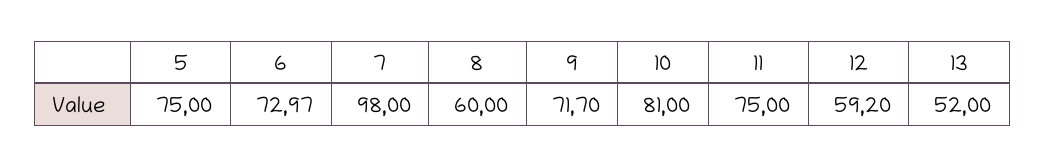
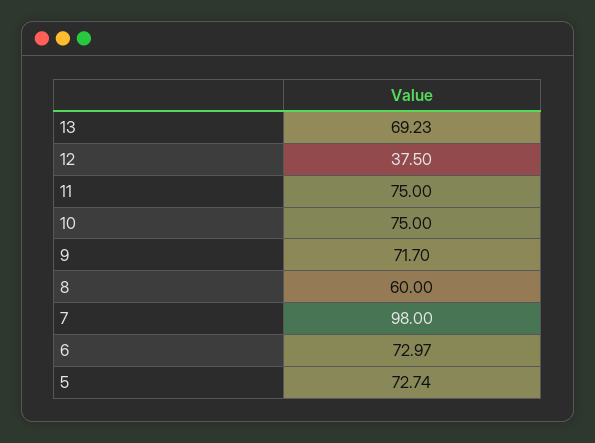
  {
-   "5": 75,
+   "5": 72.74,
    "6": 72.97,
    "7": 98,
    "8": 60,
    "9": 71.7,
-   "10": 81,
+   "10": 75,
    "11": 75,
-   "12": 59.2,
+   "12": 37.5,
-   "13": 52
+   "13": 69.23
  }

